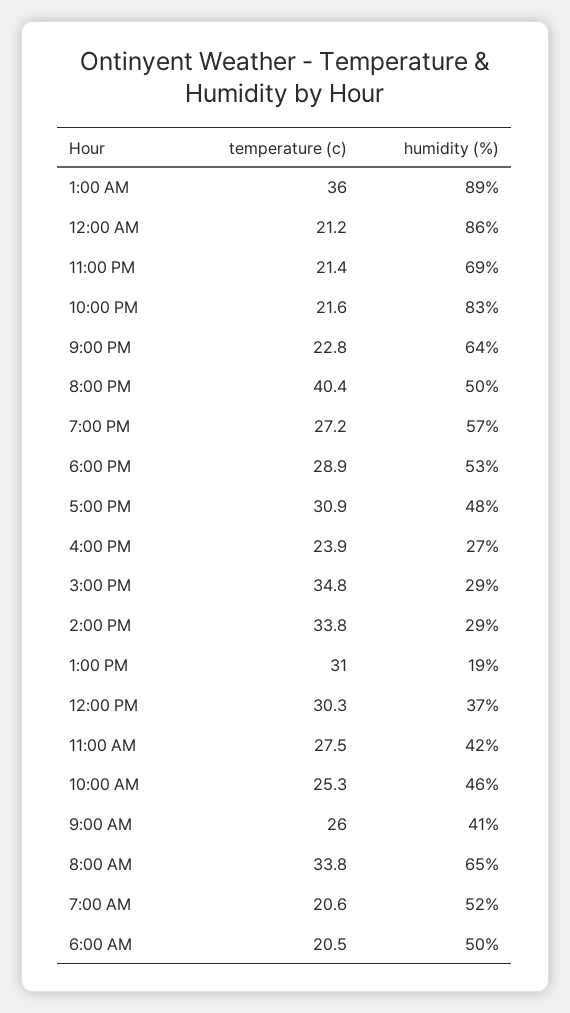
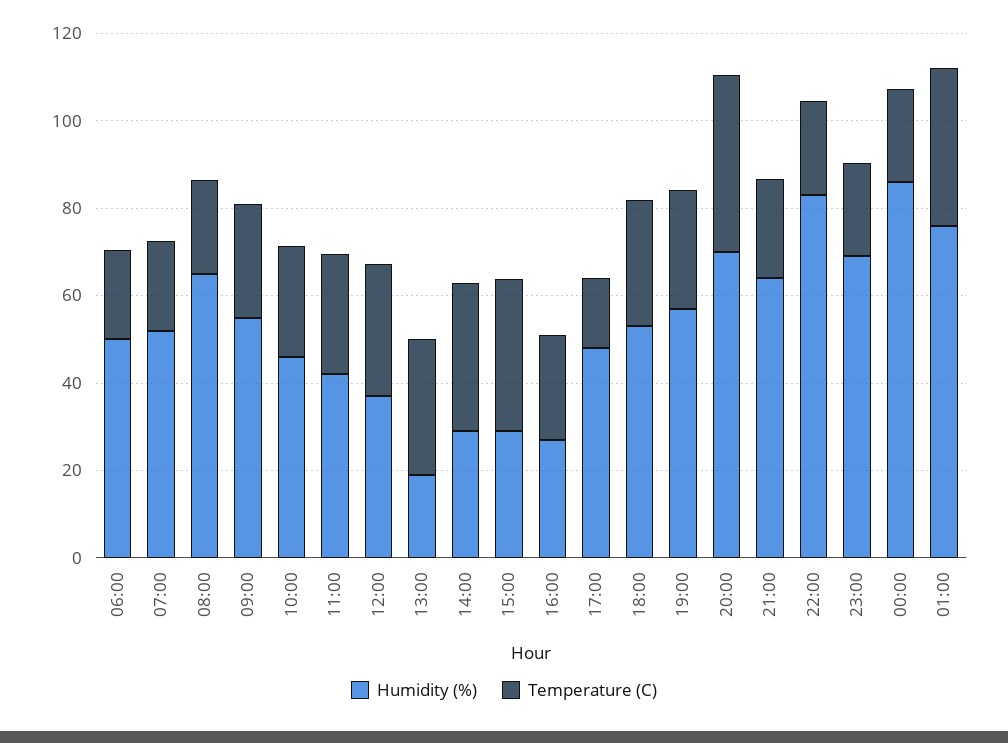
  {
    "temperature (c)": {
      "1:00 AM": 36,
      "12:00 AM": 21.2,
      "11:00 PM": 21.4,
      "10:00 PM": 21.6,
      "9:00 PM": 22.8,
      "8:00 PM": 40.4,
      "7:00 PM": 27.2,
      "6:00 PM": 28.9,
-     "5:00 PM": 30.9,
+     "5:00 PM": 15,
      "4:00 PM": 23.9,
      "3:00 PM": 34.8,
      "2:00 PM": 33.8,
      "1:00 PM": 31,
      "12:00 PM": 30.3,
      "11:00 AM": 27.5,
      "10:00 AM": 25.3,
      "9:00 AM": 26,
-     "8:00 AM": 33.8,
+     "8:00 AM": 20,
      "7:00 AM": 20.6,
      "6:00 AM": 20.5
    },
    "humidity (%)": {
-     "1:00 AM": 89,
+     "1:00 AM": 75,
      "12:00 AM": 86,
      "11:00 PM": 69,
      "10:00 PM": 83,
      "9:00 PM": 64,
-     "8:00 PM": 50,
+     "8:00 PM": 70,
      "7:00 PM": 57,
      "6:00 PM": 53,
      "5:00 PM": 48,
      "4:00 PM": 27,
      "3:00 PM": 29,
      "2:00 PM": 29,
      "1:00 PM": 19,
      "12:00 PM": 37,
      "11:00 AM": 42,
      "10:00 AM": 46,
-     "9:00 AM": 41,
+     "9:00 AM": 55,
      "8:00 AM": 65,
      "7:00 AM": 52,
      "6:00 AM": 50
    }
  }

